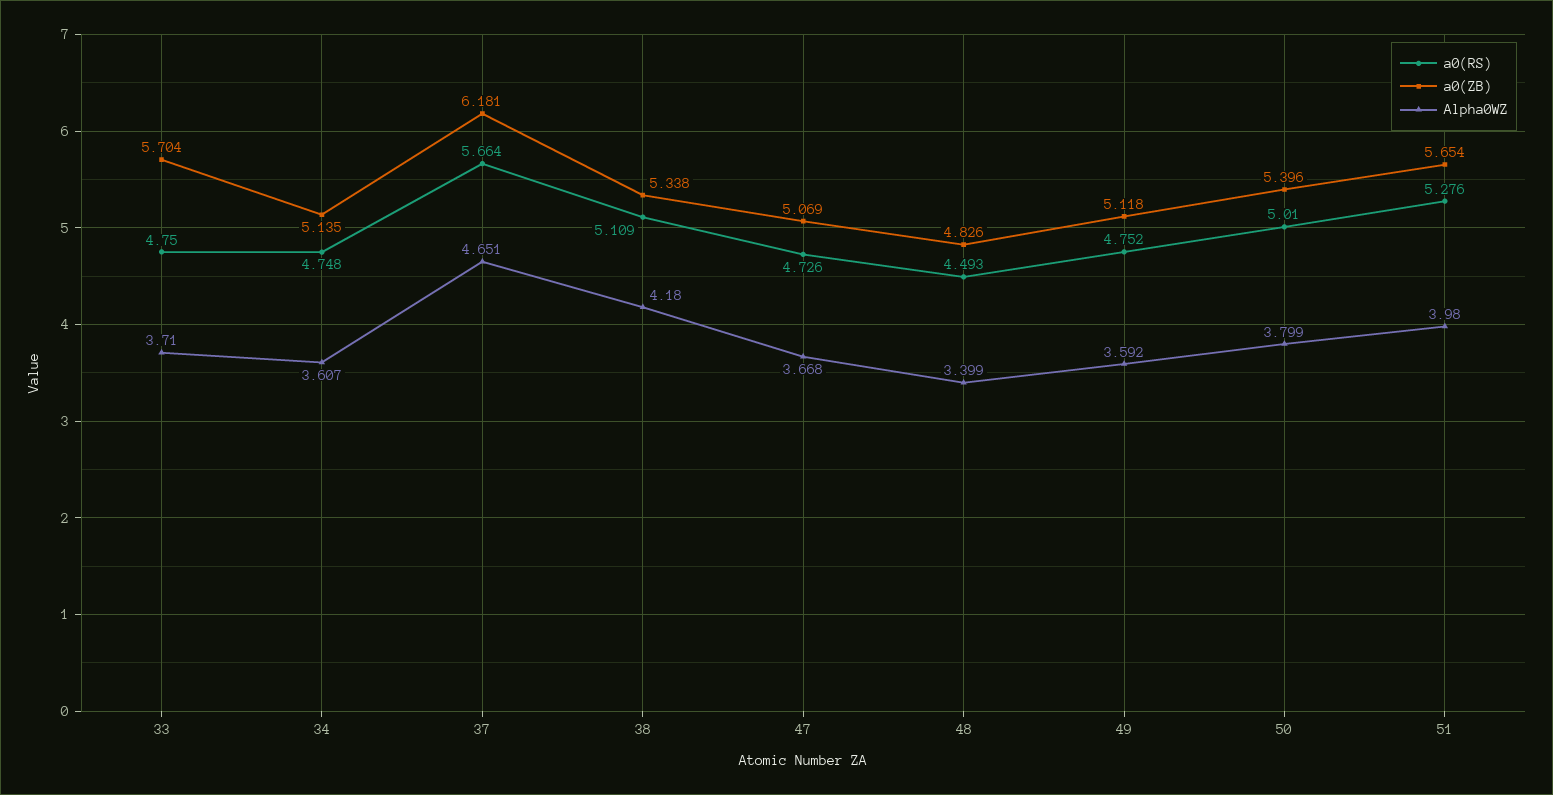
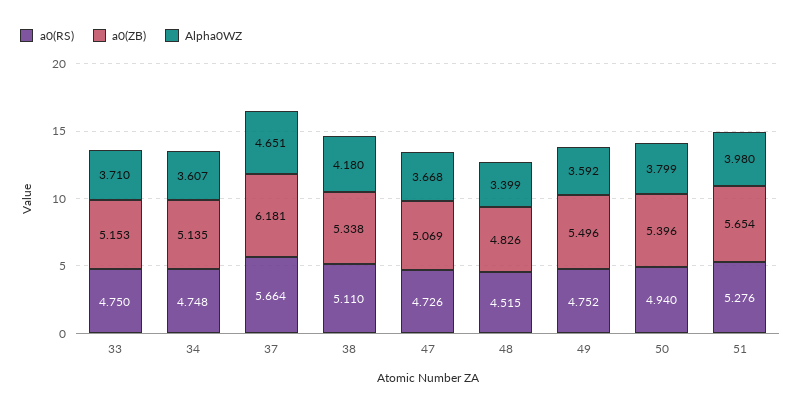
  {
    "a0(RS)": {
      "33": 4.75,
      "34": 4.748,
      "37": 5.664,
-     "38": 5.109,
+     "38": 5.11,
      "47": 4.726,
-     "48": 4.493,
+     "48": 4.515,
      "49": 4.752,
-     "50": 5.01,
+     "50": 4.94,
      "51": 5.276
    },
    "a0(ZB)": {
-     "33": 5.704,
+     "33": 5.153,
      "34": 5.135,
      "37": 6.181,
      "38": 5.338,
      "47": 5.069,
      "48": 4.826,
-     "49": 5.118,
+     "49": 5.496,
      "50": 5.396,
      "51": 5.654
    },
    "Alpha0WZ": {
      "33": 3.71,
      "34": 3.607,
      "37": 4.651,
      "38": 4.18,
      "47": 3.668,
      "48": 3.399,
      "49": 3.592,
      "50": 3.799,
      "51": 3.98
    }
  }

